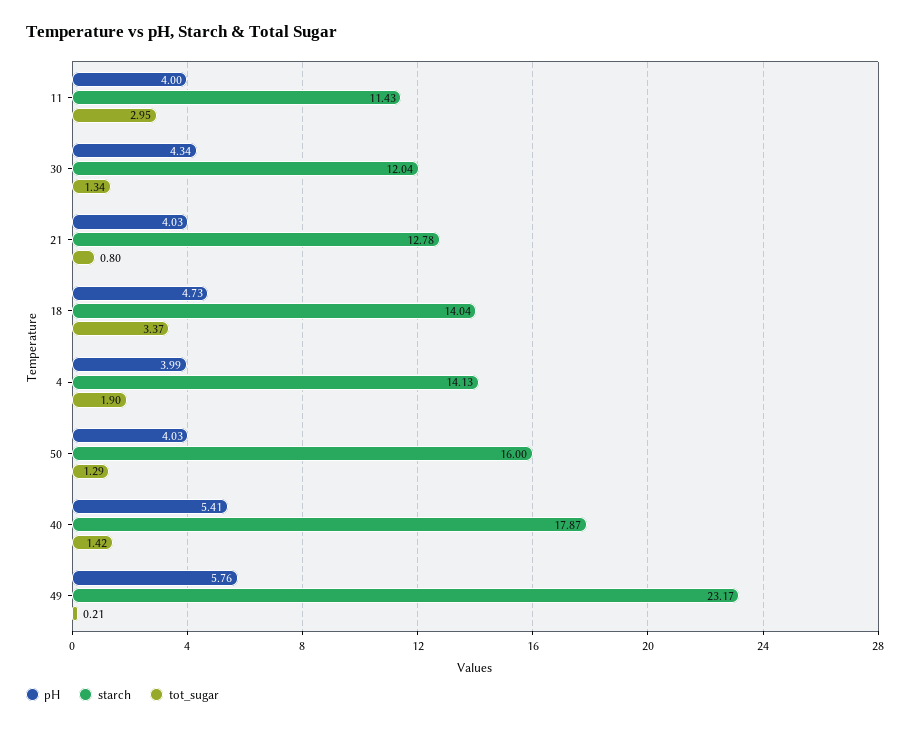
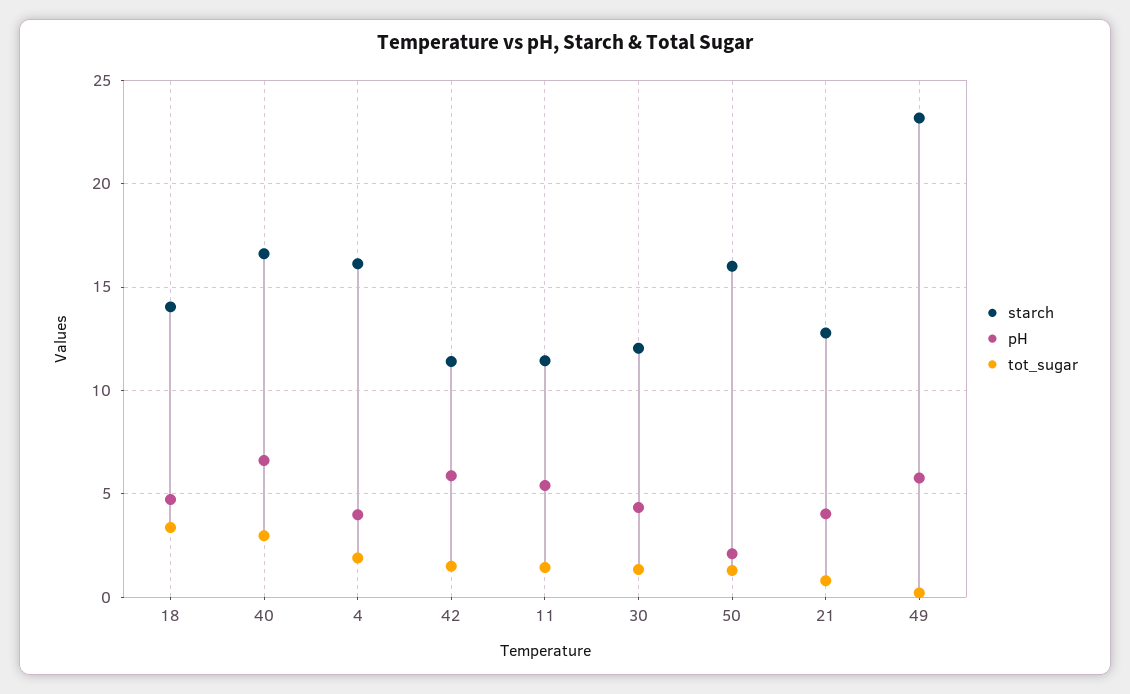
  {
    "pH": {
-     "11": 4,
+     "11": 5.5,
      "30": 4.34,
      "21": 4.03,
      "18": 4.73,
      "4": 3.99,
-     "50": 4.03,
+     "50": 2,
-     "40": 5.41,
+     "40": 6.5,
-     "49": 5.76
+     "49": 5.76,
+     "42": 6
    },
    "starch": {
      "11": 11.43,
      "30": 12.04,
      "21": 12.78,
      "18": 14.04,
-     "4": 14.13,
+     "4": 16,
      "50": 16,
-     "40": 17.87,
+     "40": 16.5,
-     "49": 23.17
+     "49": 23.17,
+     "42": 11.5
    },
    "tot_sugar": {
-     "11": 2.95,
+     "11": 1.5,
      "30": 1.34,
      "21": 0.8,
      "18": 3.37,
      "4": 1.9,
      "50": 1.29,
-     "40": 1.42,
+     "40": 3,
-     "49": 0.21
+     "49": 0.21,
+     "42": 1.5
    }
  }

